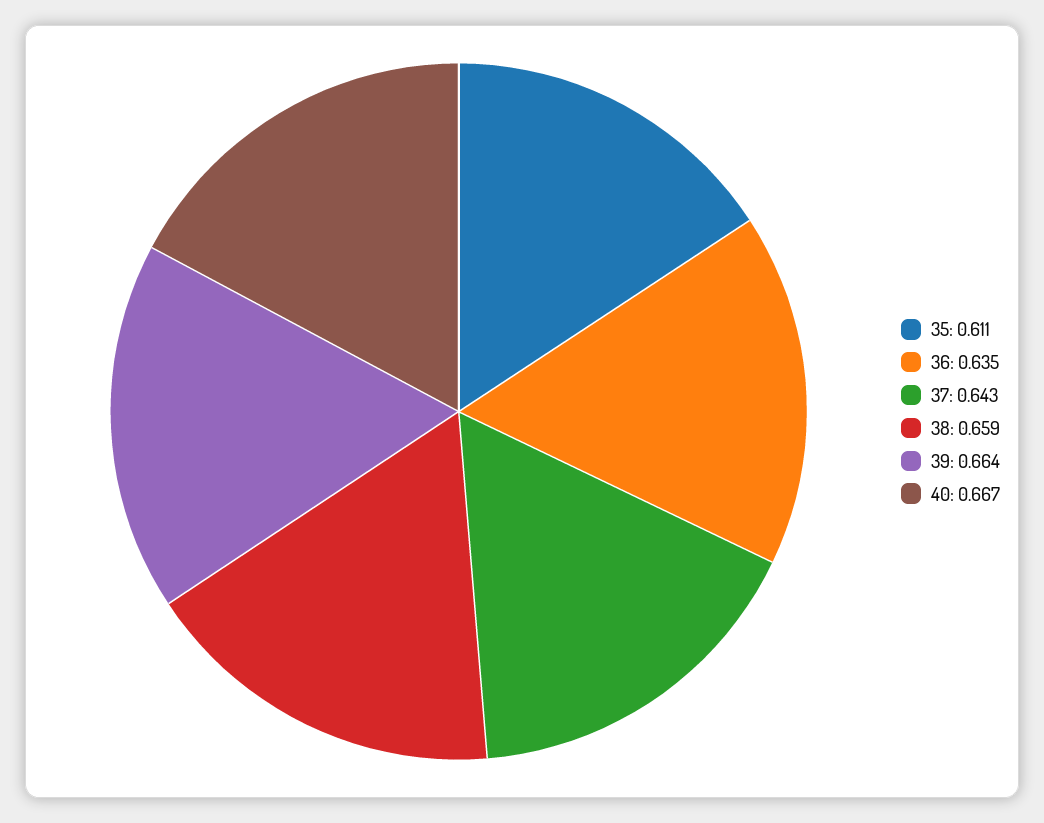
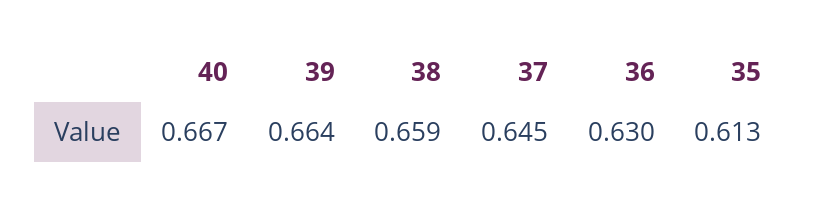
  {
-   "35": 0.611,
+   "35": 0.613,
-   "36": 0.635,
+   "36": 0.63,
-   "37": 0.643,
+   "37": 0.645,
    "38": 0.659,
    "39": 0.664,
    "40": 0.667
  }

